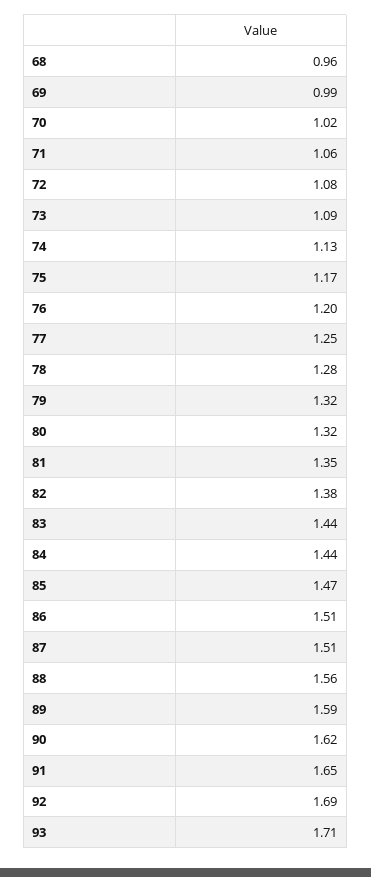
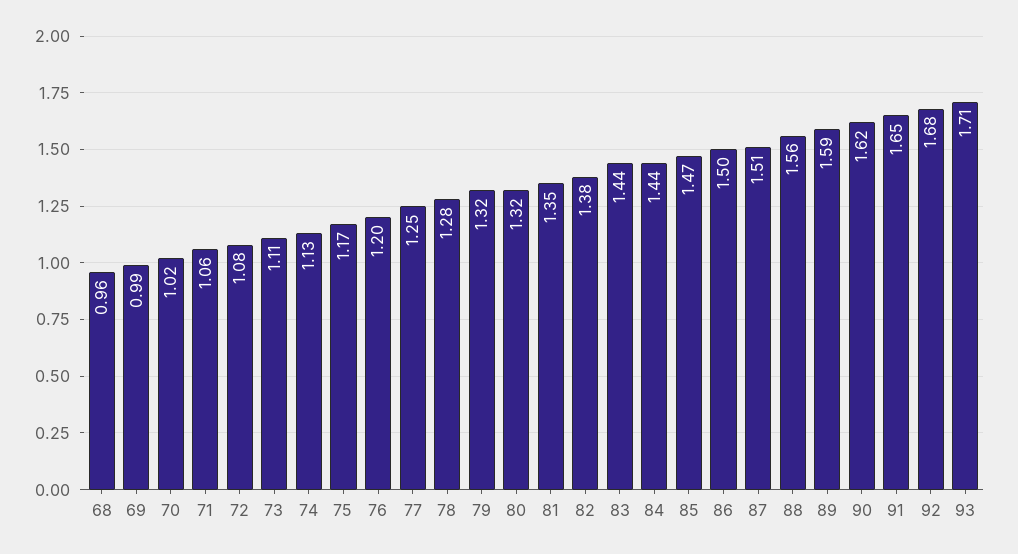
  {
    "68": 0.96,
    "69": 0.99,
    "70": 1.02,
    "71": 1.06,
    "72": 1.08,
-   "73": 1.09,
+   "73": 1.11,
    "74": 1.13,
    "75": 1.17,
    "76": 1.2,
    "77": 1.25,
    "78": 1.28,
    "79": 1.32,
    "80": 1.32,
    "81": 1.35,
    "82": 1.38,
    "83": 1.44,
    "84": 1.44,
    "85": 1.47,
-   "86": 1.51,
+   "86": 1.5,
    "87": 1.51,
    "88": 1.56,
    "89": 1.59,
    "90": 1.62,
    "91": 1.65,
-   "92": 1.69,
+   "92": 1.68,
    "93": 1.71
  }

